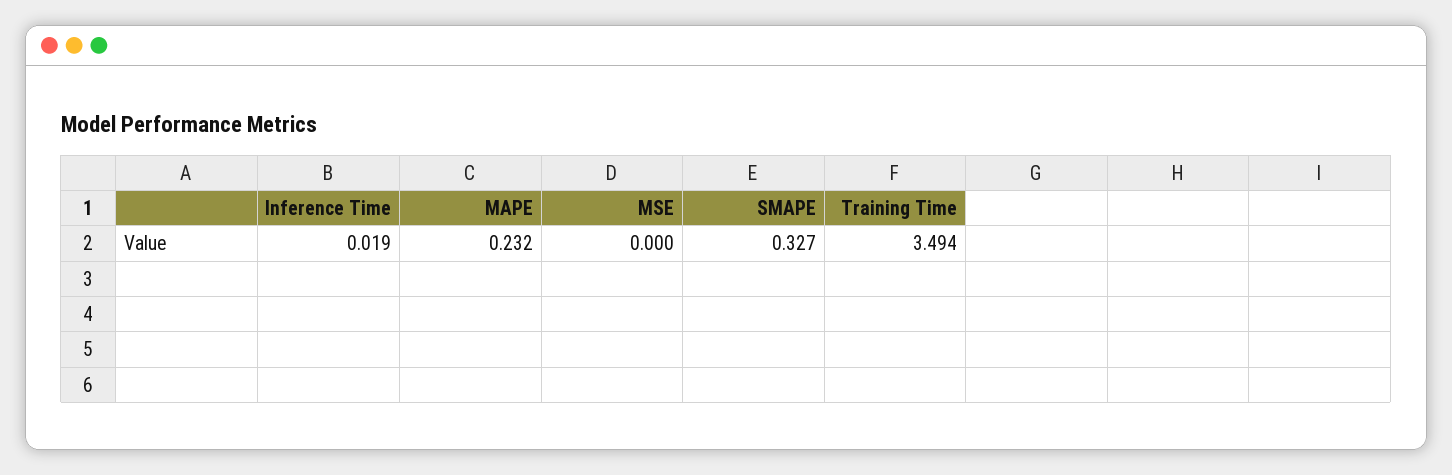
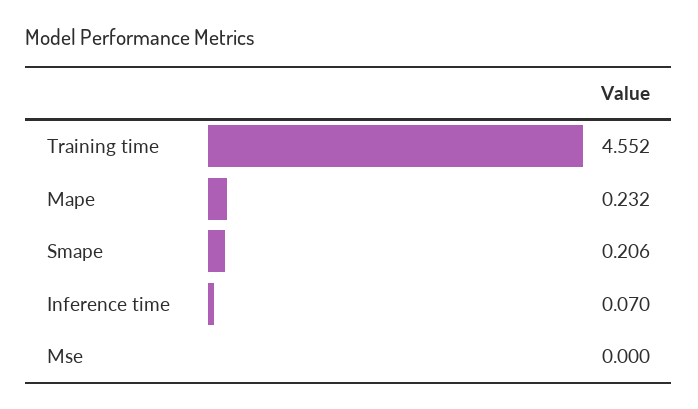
  {
-   "Inference Time": 0.019,
+   "Inference Time": 0.07,
    "MAPE": 0.232,
    "MSE": 0,
-   "SMAPE": 0.327,
+   "SMAPE": 0.206,
-   "Training Time": 3.494
+   "Training Time": 4.552
  }

